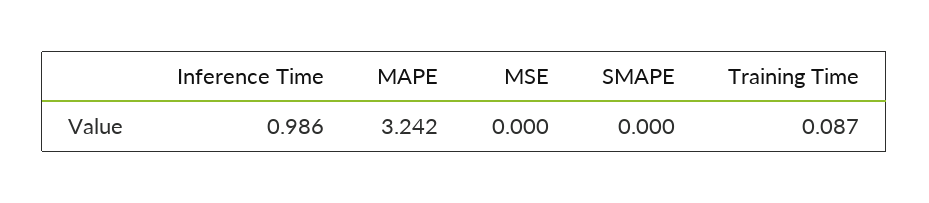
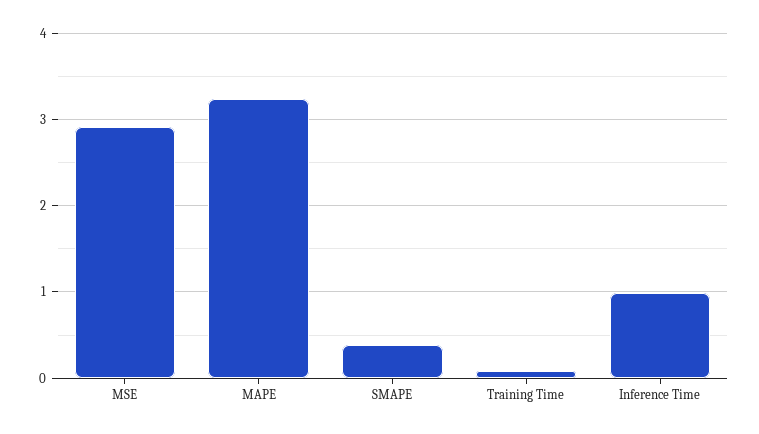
  {
    "Inference Time": 0.986,
    "MAPE": 3.242,
-   "MSE": 0,
+   "MSE": 2.9,
-   "SMAPE": 0,
+   "SMAPE": 0.4,
    "Training Time": 0.087
  }

